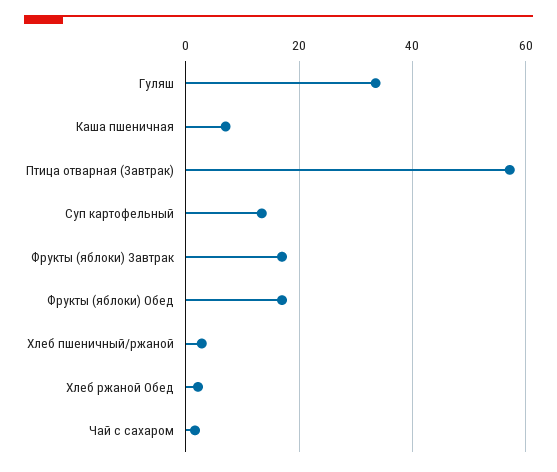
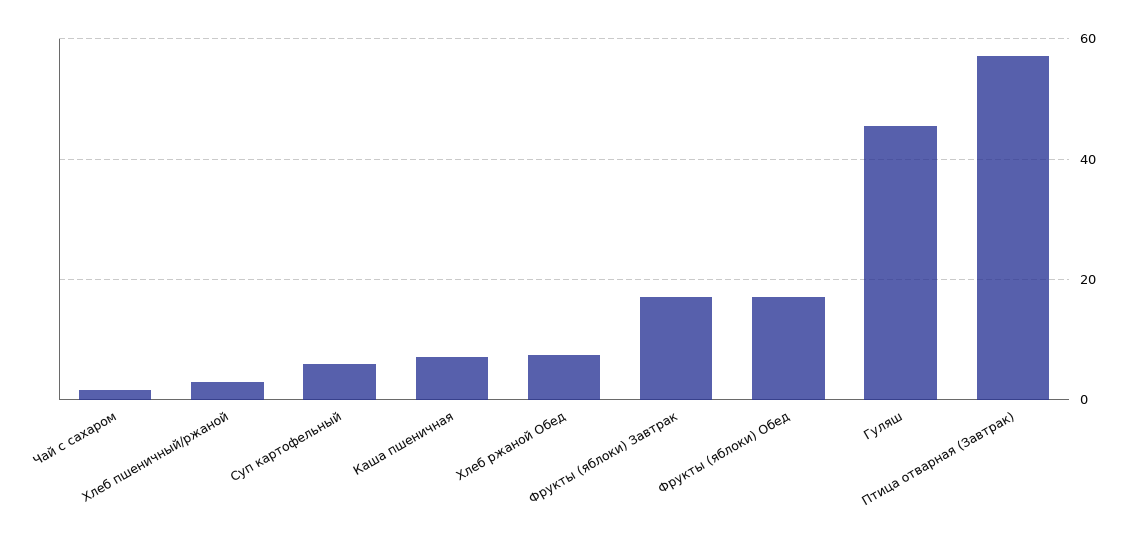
  {
-   "Гуляш": 34,
+   "Гуляш": 46,
    "Каша пшеничная": 8,
    "Птица отварная (Завтрак)": 58,
-   "Суп картофельный": 14,
+   "Суп картофельный": 6,
    "Фрукты (яблоки) Завтрак": 18,
    "Фрукты (яблоки) Обед": 18,
    "Хлеб пшеничный/ржаной": 2,
-   "Хлеб ржаной Обед": 2,
+   "Хлеб ржаной Обед": 8,
    "Чай с сахаром": 2
  }

